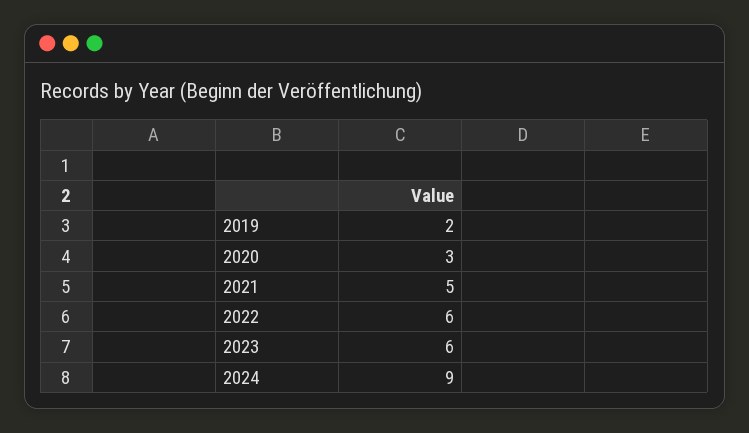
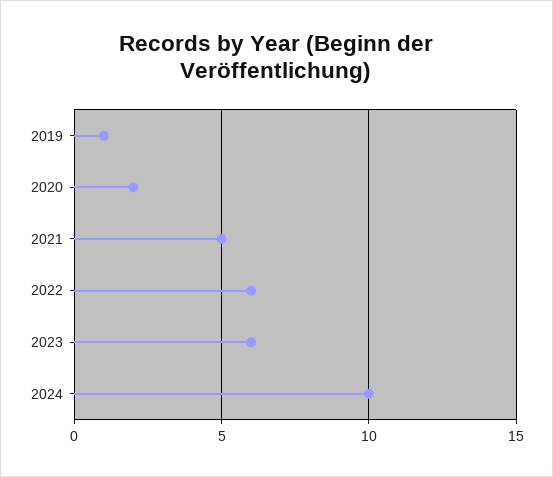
  {
-   "2019": 2,
+   "2019": 1,
-   "2020": 3,
+   "2020": 2,
    "2021": 5,
    "2022": 6,
    "2023": 6,
-   "2024": 9
+   "2024": 10
  }

